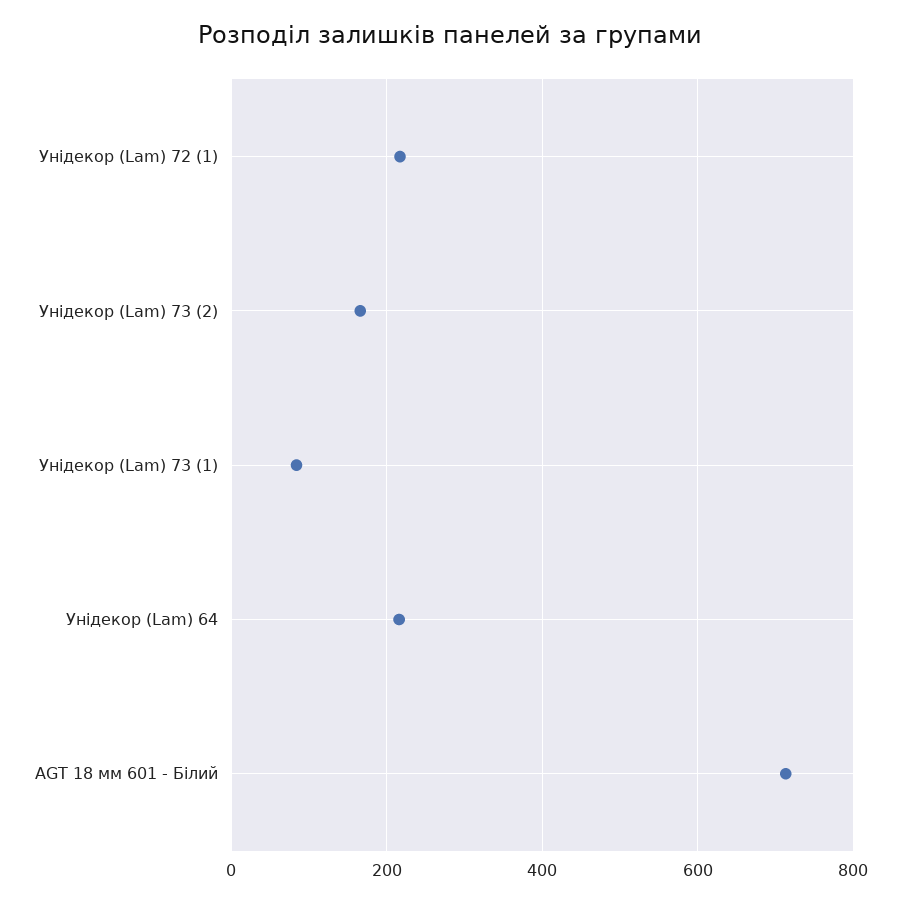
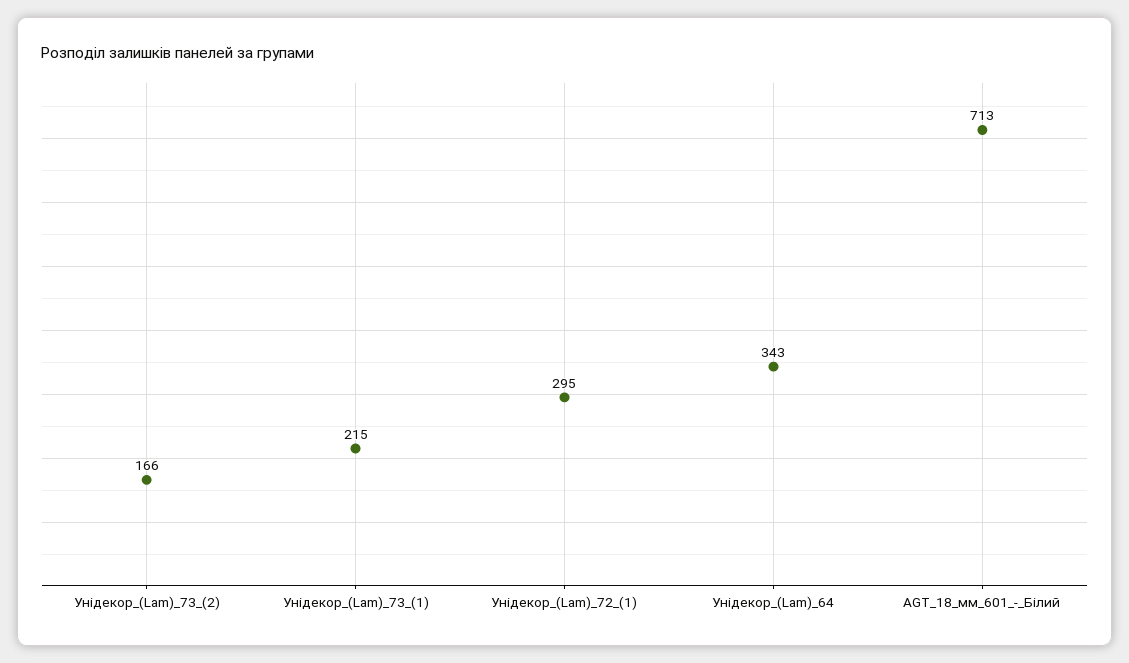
  {
-   "Унідекор (Lam) 72 (1)": 220,
+   "Унідекор (Lam) 72 (1)": 295,
    "Унідекор (Lam) 73 (2)": 166,
-   "Унідекор (Lam) 73 (1)": 80,
+   "Унідекор (Lam) 73 (1)": 215,
-   "Унідекор (Lam) 64": 220,
+   "Унідекор (Lam) 64": 343,
    "AGT 18 мм 601 - Білий": 713
  }

